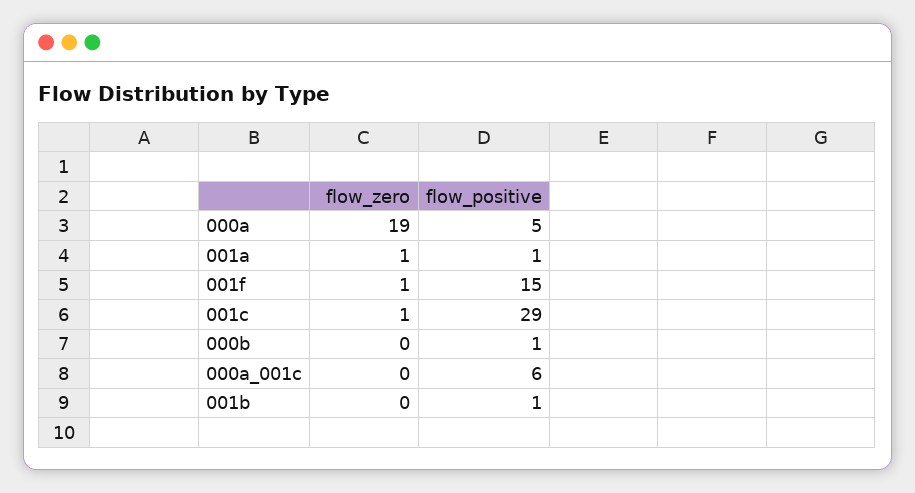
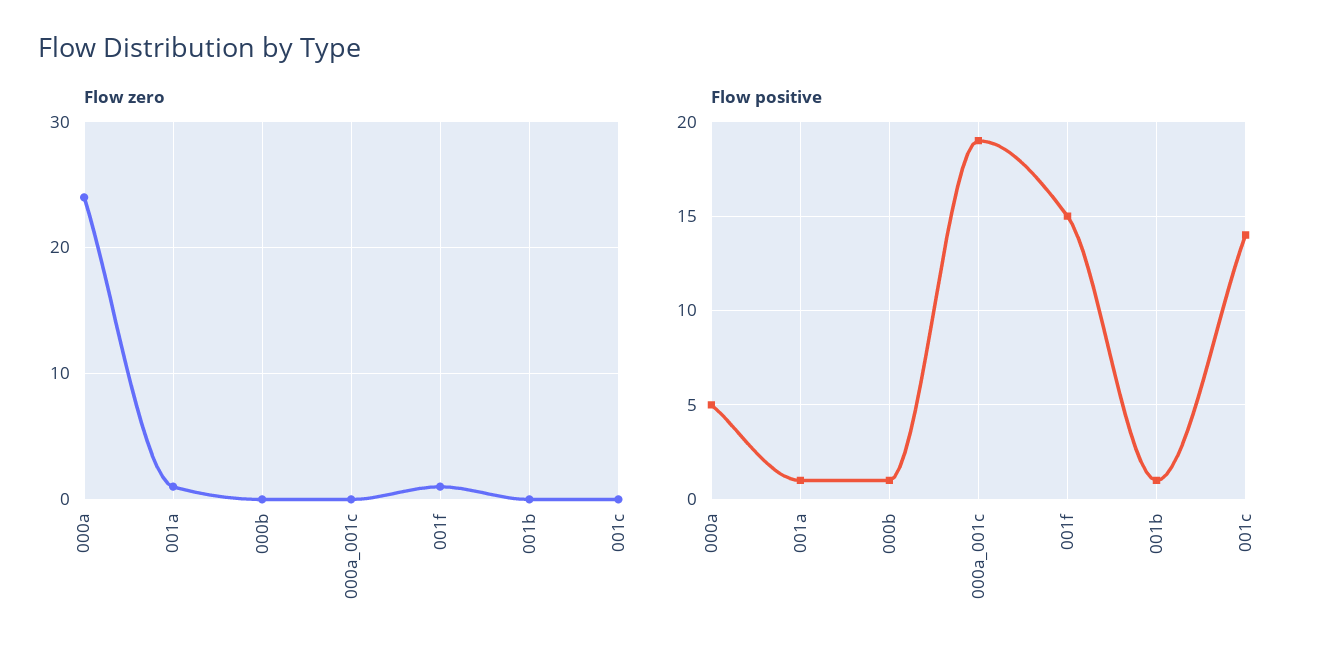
  {
    "flow_zero": {
-     "000a": 19,
+     "000a": 24,
      "001a": 1,
      "001f": 1,
-     "001c": 1,
+     "001c": 0,
      "000b": 0,
      "000a_001c": 0,
      "001b": 0
    },
    "flow_positive": {
      "000a": 5,
      "001a": 1,
      "001f": 15,
-     "001c": 29,
+     "001c": 14,
      "000b": 1,
-     "000a_001c": 6,
+     "000a_001c": 19,
      "001b": 1
    }
  }

